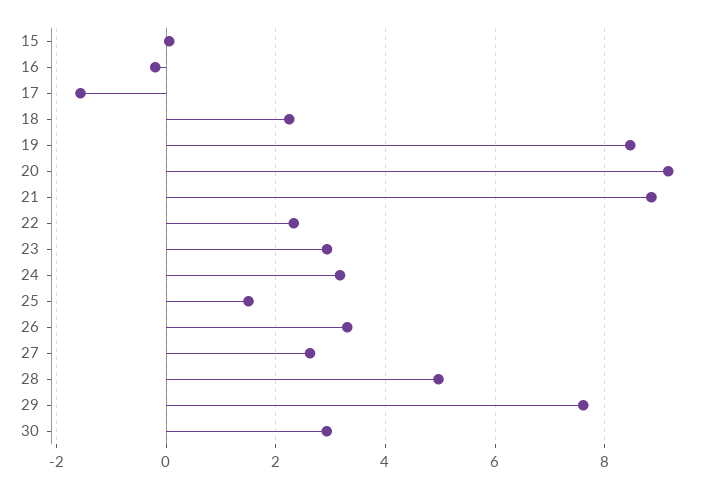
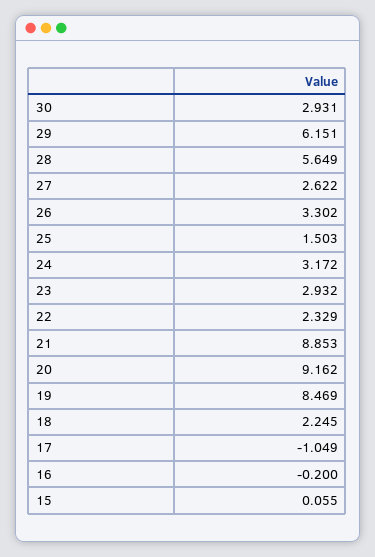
  {
    "15": 0.055,
    "16": -0.2,
-   "17": -1.6,
+   "17": -1.049,
    "18": 2.245,
    "19": 8.469,
    "20": 9.162,
    "21": 8.853,
    "22": 2.329,
    "23": 2.932,
    "24": 3.172,
    "25": 1.503,
    "26": 3.302,
    "27": 2.622,
-   "28": 5,
+   "28": 5.649,
-   "29": 7.6,
+   "29": 6.151,
    "30": 2.931
  }

